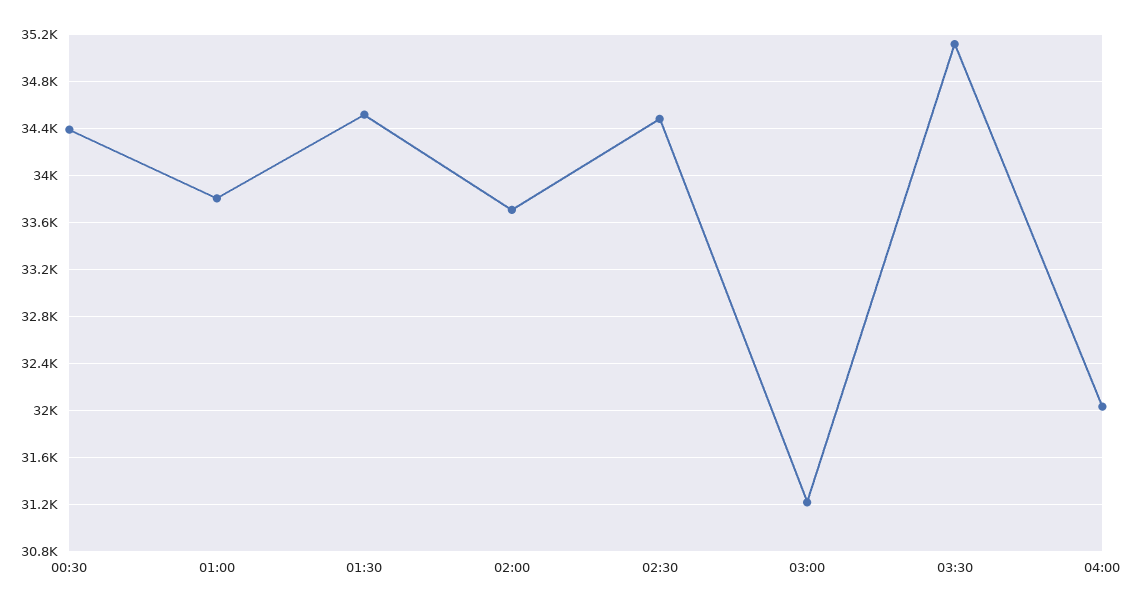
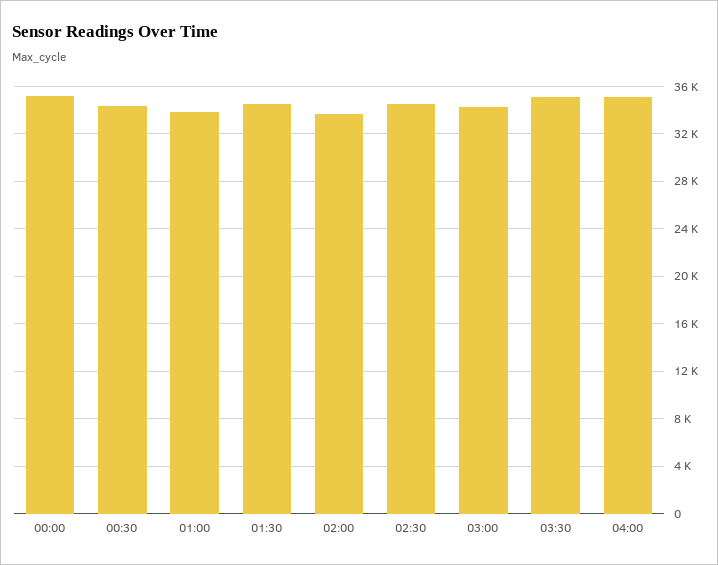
  {
    "00:30": 34400,
    "01:00": 33800,
    "01:30": 34500,
    "02:00": 33700,
    "02:30": 34500,
-   "03:00": 31200,
+   "03:00": 34000,
    "03:30": 35100,
-   "04:00": 32000
+   "04:00": 35000,
+   "00:00": 35000
  }

